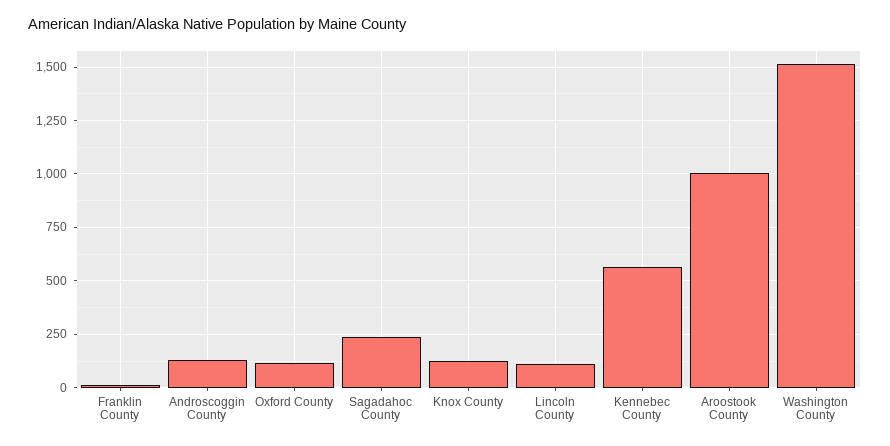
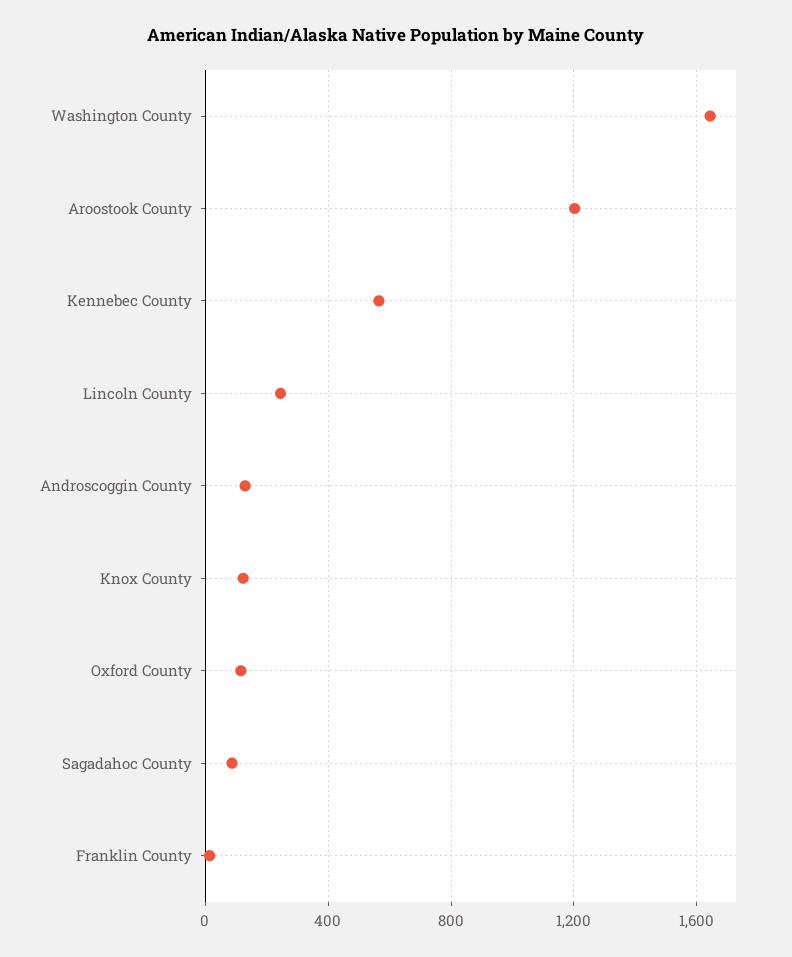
  {
    "Franklin County": 0,
    "Androscoggin County": 150,
    "Oxford County": 100,
-   "Sagadahoc County": 250,
+   "Sagadahoc County": 100,
    "Knox County": 100,
-   "Lincoln County": 100,
+   "Lincoln County": 250,
    "Kennebec County": 550,
-   "Aroostook County": 1000,
+   "Aroostook County": 1200,
-   "Washington County": 1500
+   "Washington County": 1650
  }

